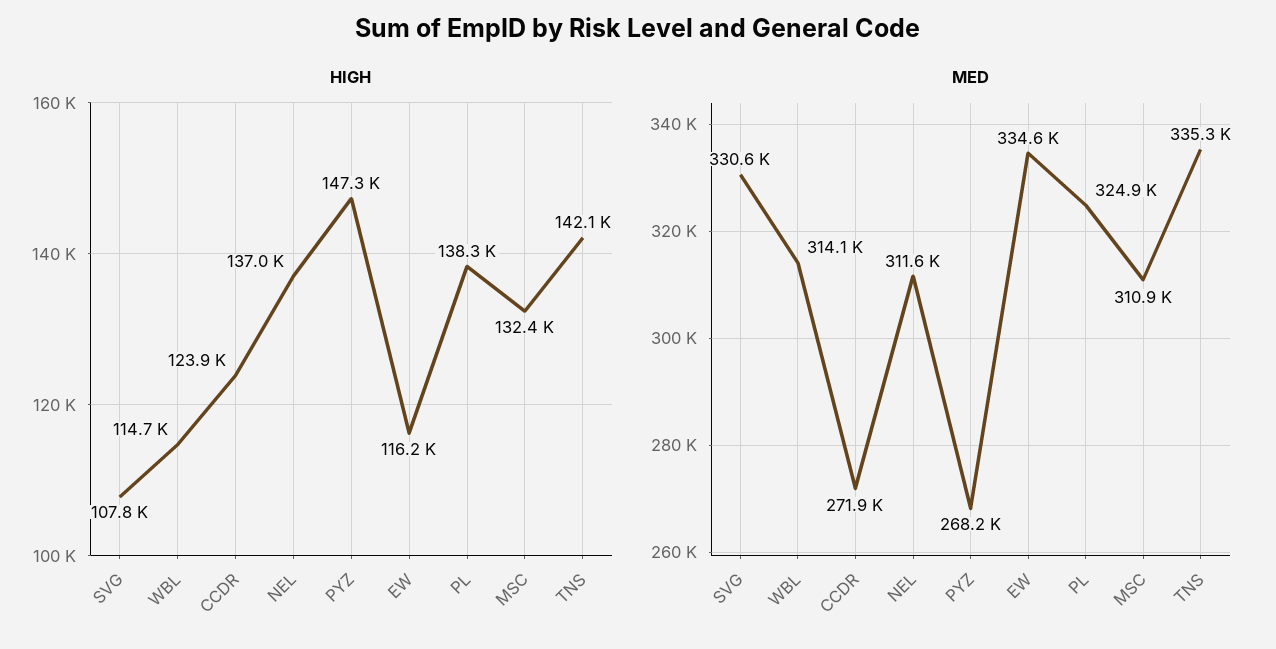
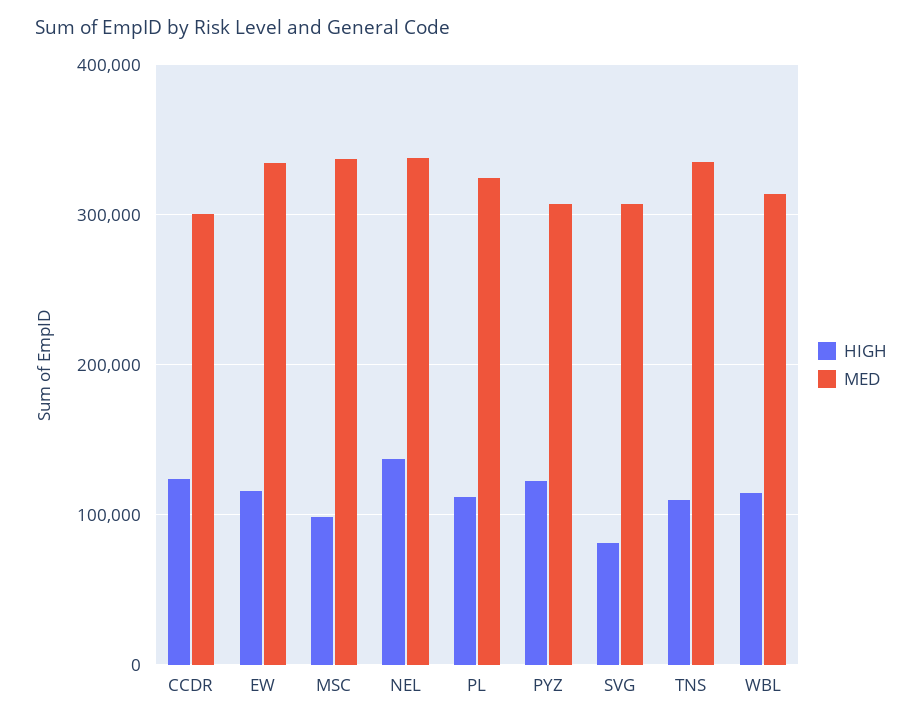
  {
    "HIGH": {
-     "SVG": 107800,
+     "SVG": 80000,
      "WBL": 114700,
      "CCDR": 123900,
      "NEL": 137000,
-     "PYZ": 147300,
+     "PYZ": 120000,
      "EW": 116200,
-     "PL": 138300,
+     "PL": 110000,
-     "MSC": 132400,
+     "MSC": 100000,
-     "TNS": 142100
+     "TNS": 110000
    },
    "MED": {
-     "SVG": 330600,
+     "SVG": 310000,
      "WBL": 314100,
-     "CCDR": 271900,
+     "CCDR": 300000,
-     "NEL": 311600,
+     "NEL": 340000,
-     "PYZ": 268200,
+     "PYZ": 310000,
      "EW": 334600,
      "PL": 324900,
-     "MSC": 310900,
+     "MSC": 340000,
      "TNS": 335300
    }
  }

